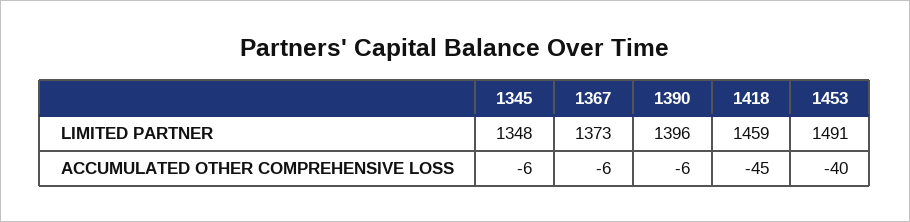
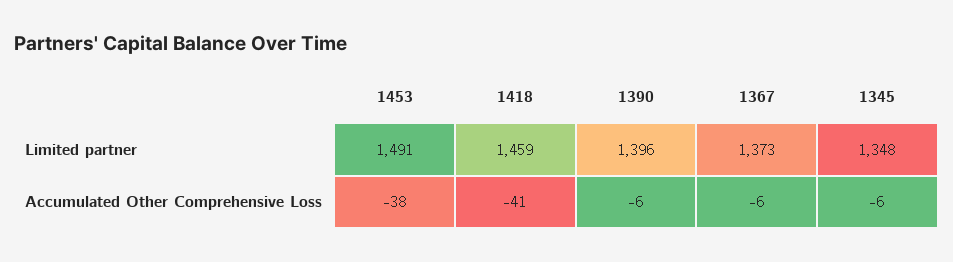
  {
    "1345": {
      "LIMITED PARTNER": 1348,
      "ACCUMULATED OTHER COMPREHENSIVE LOSS": -6
    },
    "1367": {
      "LIMITED PARTNER": 1373,
      "ACCUMULATED OTHER COMPREHENSIVE LOSS": -6
    },
    "1390": {
      "LIMITED PARTNER": 1396,
      "ACCUMULATED OTHER COMPREHENSIVE LOSS": -6
    },
    "1418": {
      "LIMITED PARTNER": 1459,
-     "ACCUMULATED OTHER COMPREHENSIVE LOSS": -45
+     "ACCUMULATED OTHER COMPREHENSIVE LOSS": -41
    },
    "1453": {
      "LIMITED PARTNER": 1491,
-     "ACCUMULATED OTHER COMPREHENSIVE LOSS": -40
+     "ACCUMULATED OTHER COMPREHENSIVE LOSS": -38
    }
  }

